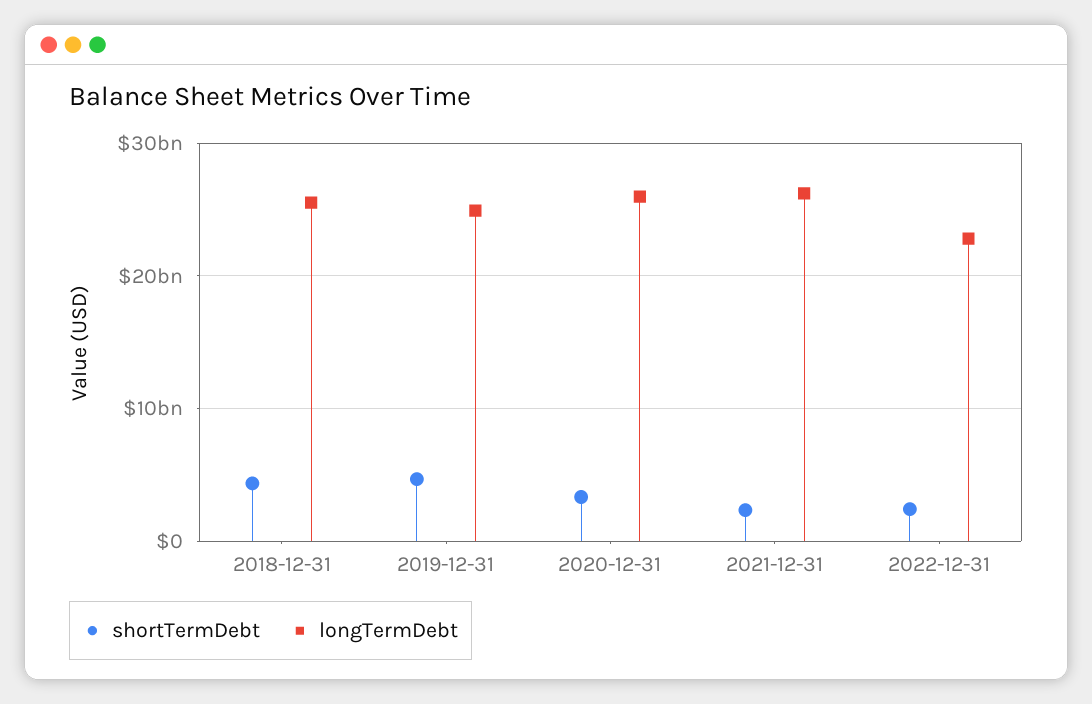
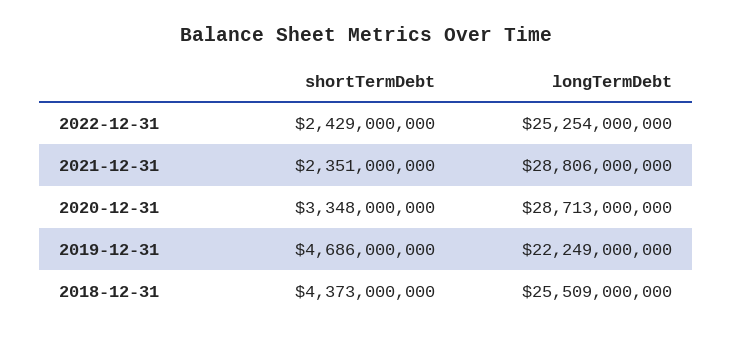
  {
    "shortTermDebt": {
      "2018-12-31": 4373000000,
      "2019-12-31": 4686000000,
      "2020-12-31": 3348000000,
      "2021-12-31": 2351000000,
      "2022-12-31": 2429000000
    },
    "longTermDebt": {
      "2018-12-31": 25509000000,
-     "2019-12-31": 25000000000,
+     "2019-12-31": 22249000000,
-     "2020-12-31": 26000000000,
+     "2020-12-31": 28713000000,
-     "2021-12-31": 26000000000,
+     "2021-12-31": 28806000000,
-     "2022-12-31": 23000000000
+     "2022-12-31": 25254000000
    }
  }

